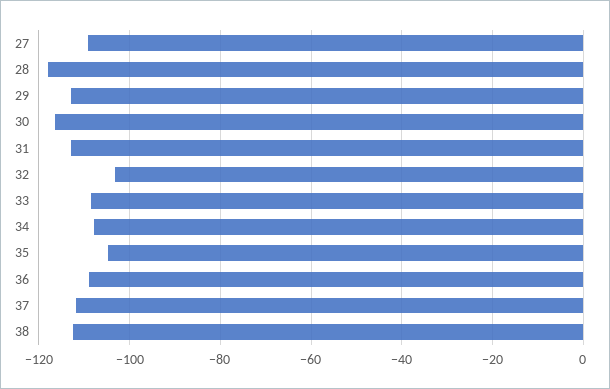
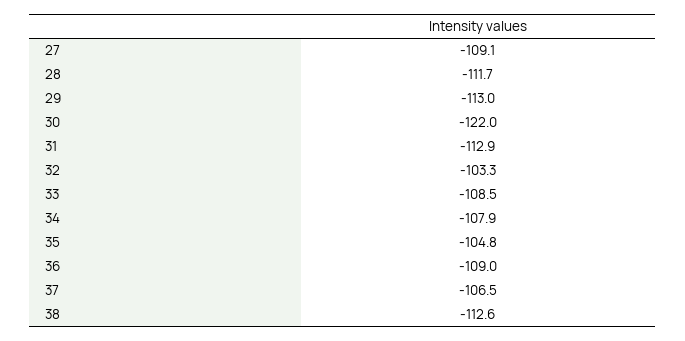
  {
    "27": -109.1,
-   "28": -118,
+   "28": -111.7,
    "29": -113,
-   "30": -116,
+   "30": -122,
    "31": -112.9,
    "32": -103.3,
    "33": -108.5,
    "34": -107.9,
    "35": -104.8,
    "36": -109,
-   "37": -112,
+   "37": -106.5,
    "38": -112.6
  }

